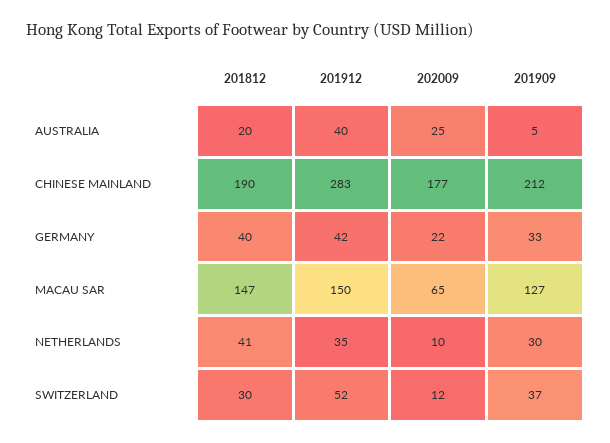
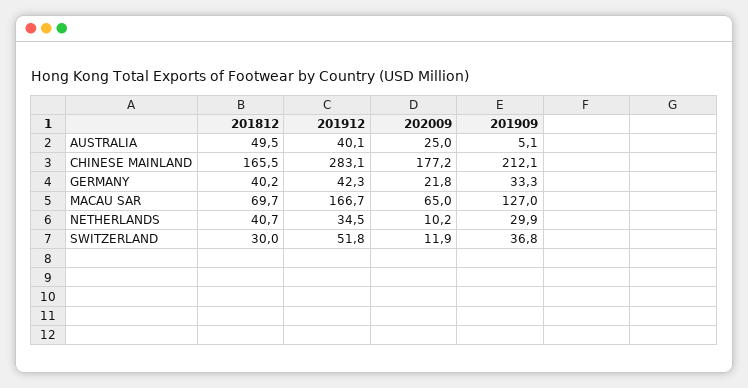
  {
    "201812": {
-     "AUSTRALIA": 20,
+     "AUSTRALIA": 49.5,
-     "CHINESE MAINLAND": 190,
+     "CHINESE MAINLAND": 165.5,
      "GERMANY": 40.2,
-     "MACAU SAR": 147,
+     "MACAU SAR": 69.7,
      "NETHERLANDS": 40.7,
      "SWITZERLAND": 30
    },
    "201912": {
      "AUSTRALIA": 40.1,
      "CHINESE MAINLAND": 283.1,
      "GERMANY": 42.3,
-     "MACAU SAR": 150,
+     "MACAU SAR": 166.7,
      "NETHERLANDS": 34.5,
      "SWITZERLAND": 51.8
    },
    "202009": {
      "AUSTRALIA": 25,
      "CHINESE MAINLAND": 177.2,
      "GERMANY": 21.8,
      "MACAU SAR": 65,
      "NETHERLANDS": 10.2,
      "SWITZERLAND": 11.9
    },
    "201909": {
      "AUSTRALIA": 5.1,
      "CHINESE MAINLAND": 212.1,
      "GERMANY": 33.3,
      "MACAU SAR": 127,
      "NETHERLANDS": 29.9,
      "SWITZERLAND": 36.8
    }
  }

